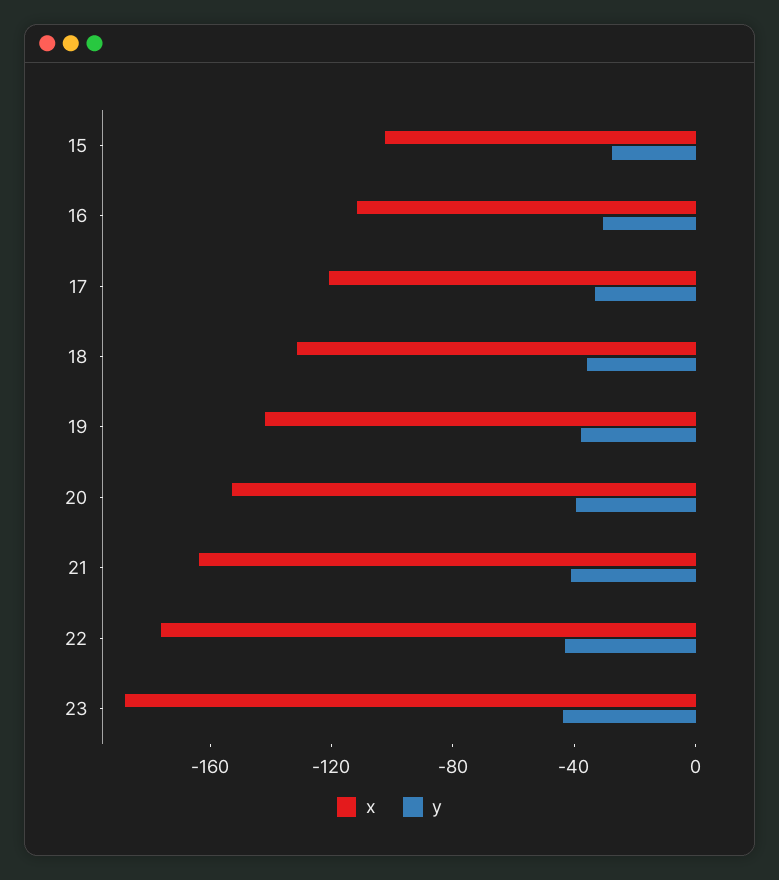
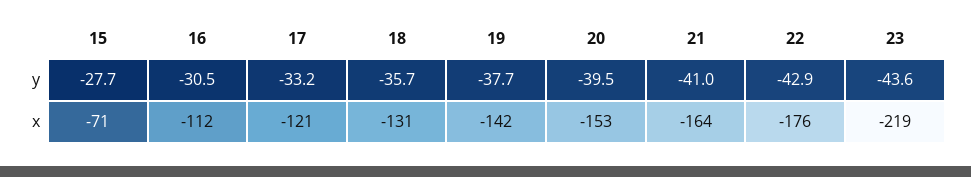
  {
    "x": {
-     "15": -100,
+     "15": -71,
      "16": -112,
      "17": -121,
      "18": -131,
      "19": -142,
      "20": -153,
      "21": -164,
      "22": -176,
-     "23": -190
+     "23": -219
    },
    "y": {
      "15": -27.7,
      "16": -30.5,
      "17": -33.2,
      "18": -35.7,
      "19": -37.7,
      "20": -39.5,
      "21": -41,
      "22": -42.9,
      "23": -43.6
    }
  }

